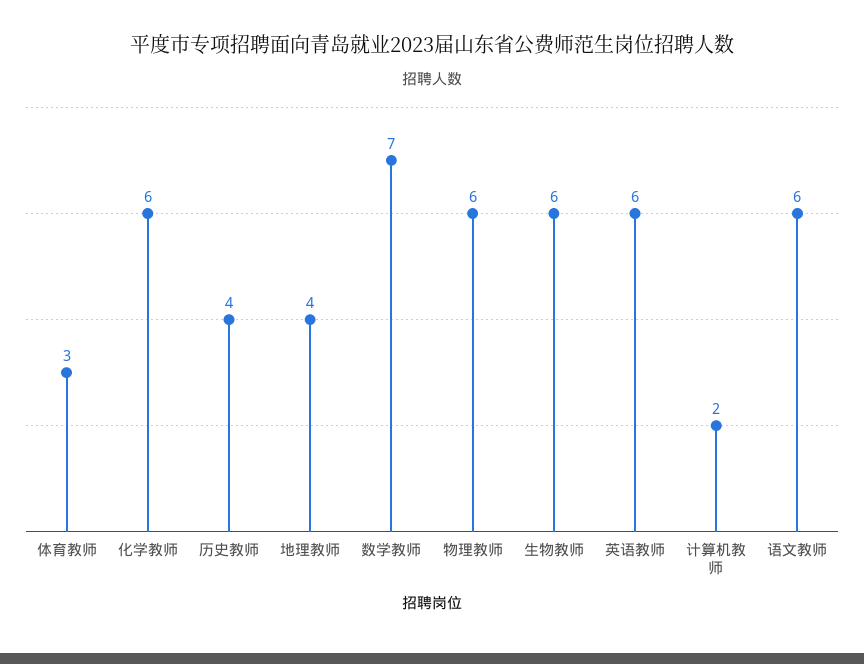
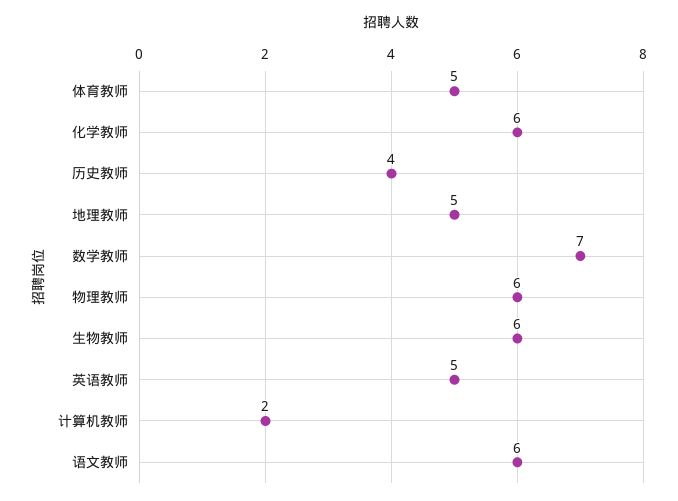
  {
-   "体育教师": 3,
+   "体育教师": 5,
    "化学教师": 6,
    "历史教师": 4,
-   "地理教师": 4,
+   "地理教师": 5,
    "数学教师": 7,
    "物理教师": 6,
    "生物教师": 6,
-   "英语教师": 6,
+   "英语教师": 5,
    "计算机教师": 2,
    "语文教师": 6
  }

